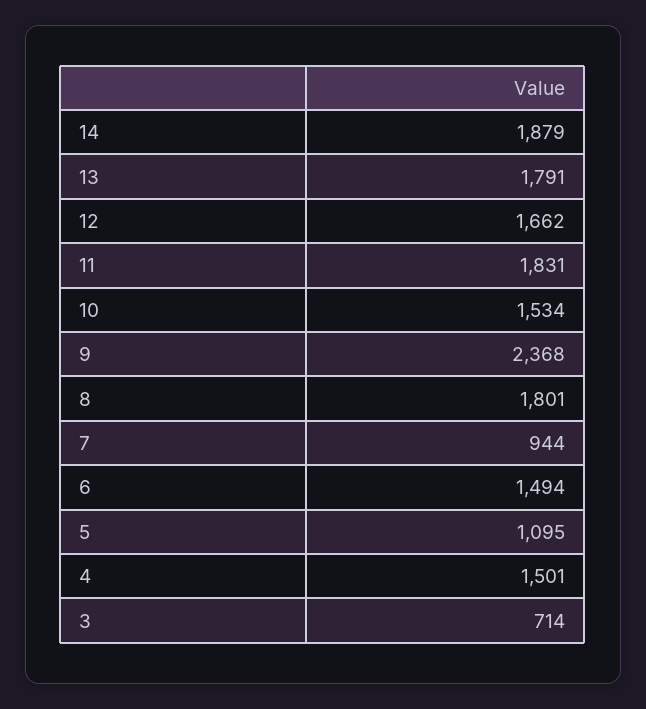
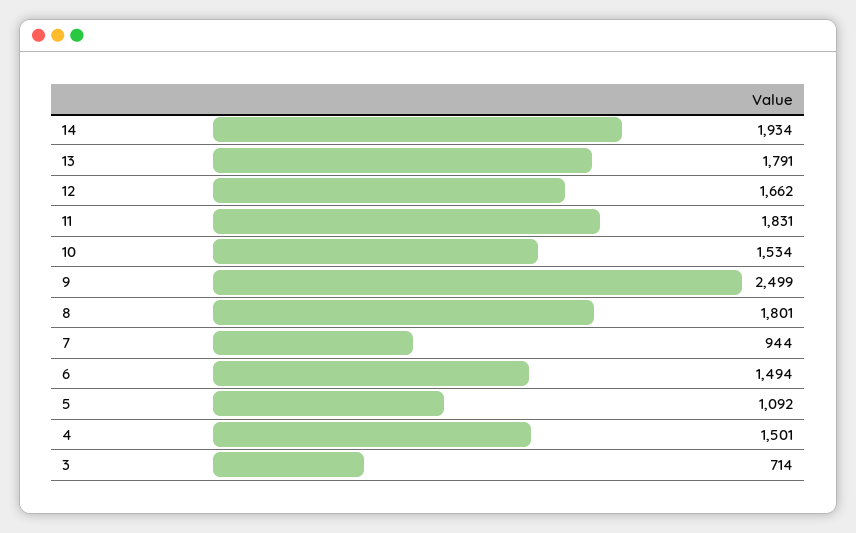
  {
-   "14": 1879,
+   "14": 1934,
    "13": 1791,
    "12": 1662,
    "11": 1831,
    "10": 1534,
-   "9": 2368,
+   "9": 2499,
    "8": 1801,
    "7": 944,
    "6": 1494,
-   "5": 1095,
+   "5": 1092,
    "4": 1501,
    "3": 714
  }

